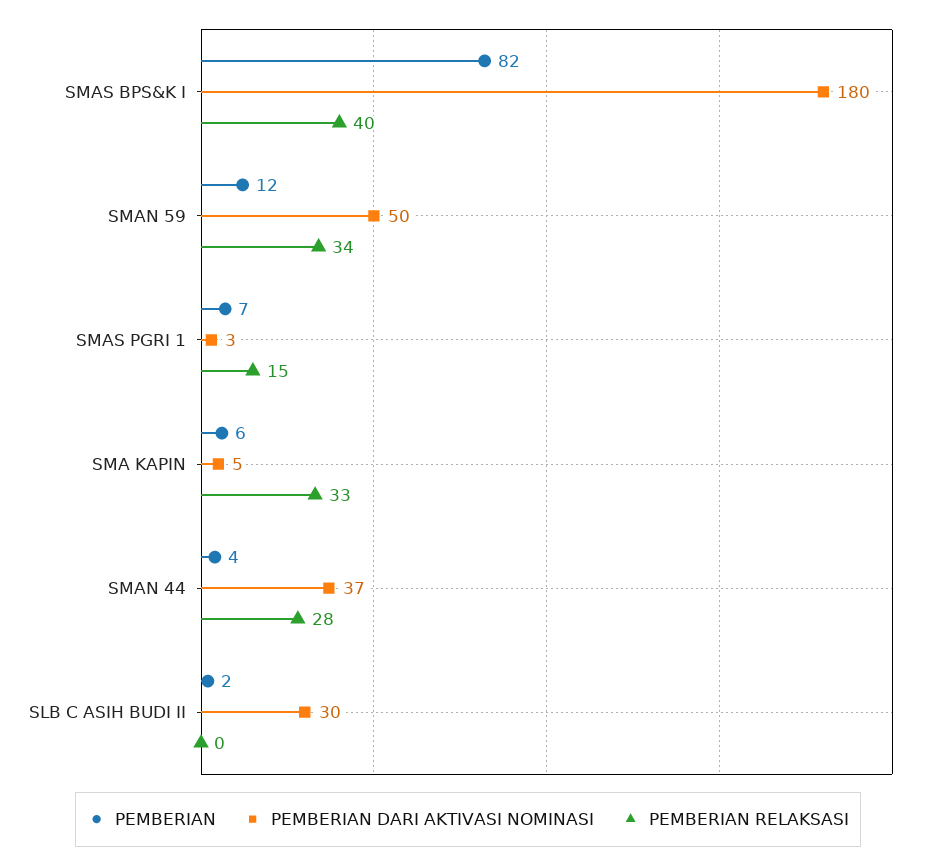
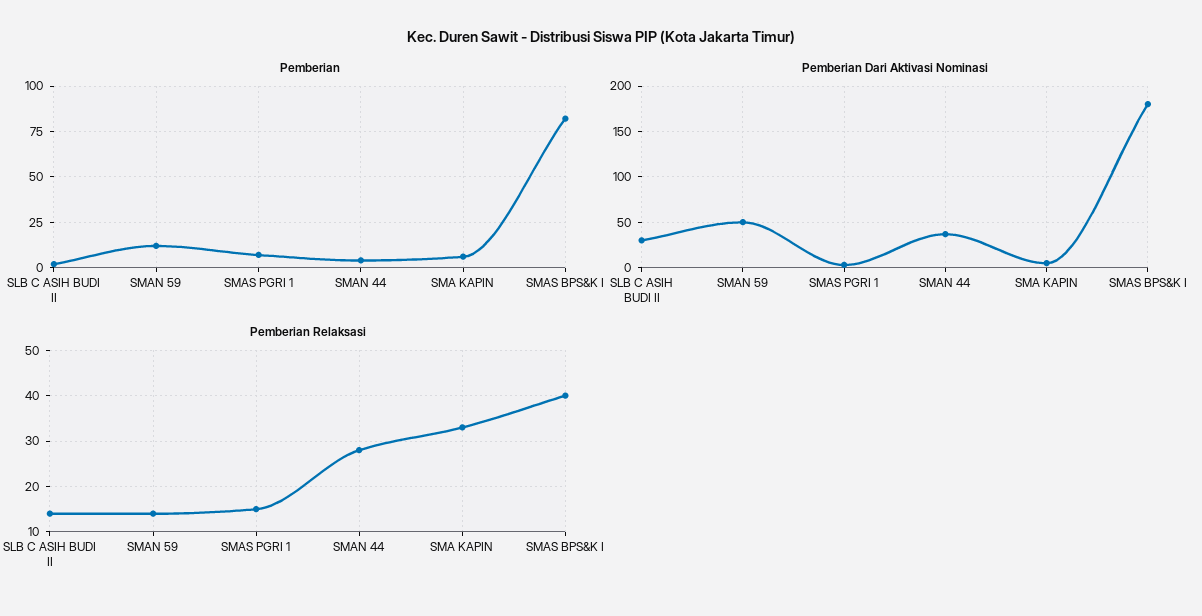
  {
    "PEMBERIAN": {
      "SMAS BPS&K I": 82,
      "SMAN 59": 12,
      "SMAS PGRI 1": 7,
      "SMA KAPIN": 6,
      "SMAN 44": 4,
      "SLB C ASIH BUDI II": 2
    },
    "PEMBERIAN DARI AKTIVASI NOMINASI": {
      "SMAS BPS&K I": 180,
      "SMAN 59": 50,
      "SMAS PGRI 1": 3,
      "SMA KAPIN": 5,
      "SMAN 44": 37,
      "SLB C ASIH BUDI II": 30
    },
    "PEMBERIAN RELAKSASI": {
      "SMAS BPS&K I": 40,
-     "SMAN 59": 34,
+     "SMAN 59": 15,
      "SMAS PGRI 1": 15,
      "SMA KAPIN": 33,
      "SMAN 44": 28,
-     "SLB C ASIH BUDI II": 0
+     "SLB C ASIH BUDI II": 15
    }
  }

